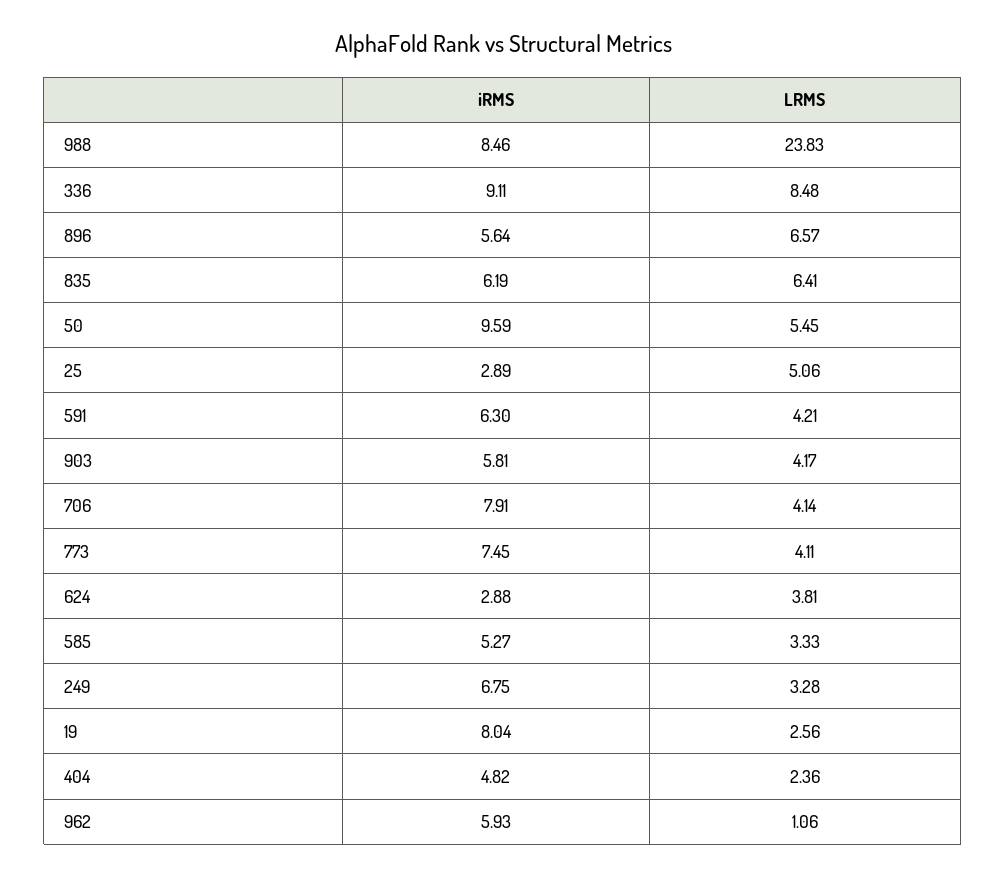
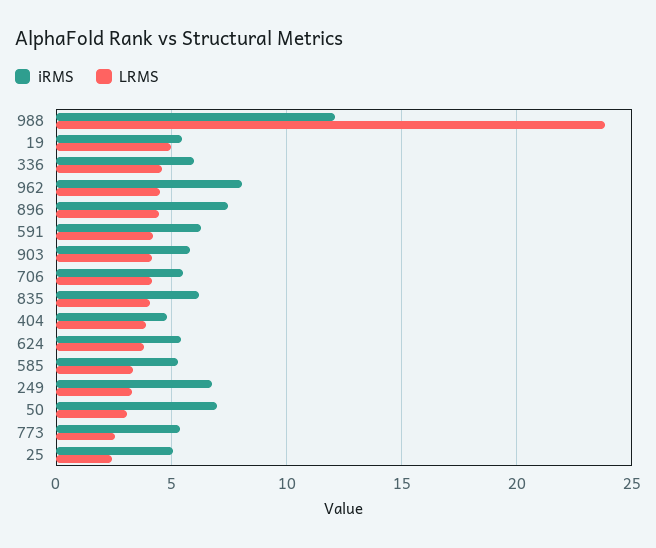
  {
    "iRMS": {
-     "988": 8.46,
+     "988": 12,
-     "336": 9.11,
+     "336": 6,
-     "896": 5.64,
+     "896": 7.5,
      "835": 6.19,
-     "50": 9.59,
+     "50": 7,
-     "25": 2.89,
+     "25": 5,
      "591": 6.3,
      "903": 5.81,
-     "706": 7.91,
+     "706": 5.5,
-     "773": 7.45,
+     "773": 5.5,
-     "624": 2.88,
+     "624": 5.5,
      "585": 5.27,
      "249": 6.75,
-     "19": 8.04,
+     "19": 5.5,
      "404": 4.82,
-     "962": 5.93
+     "962": 8
    },
    "LRMS": {
      "988": 23.83,
-     "336": 8.48,
+     "336": 4.5,
-     "896": 6.57,
+     "896": 4.5,
-     "835": 6.41,
+     "835": 4,
-     "50": 5.45,
+     "50": 3,
-     "25": 5.06,
+     "25": 2.5,
      "591": 4.21,
      "903": 4.17,
      "706": 4.14,
-     "773": 4.11,
+     "773": 2.5,
      "624": 3.81,
      "585": 3.33,
      "249": 3.28,
-     "19": 2.56,
+     "19": 5,
-     "404": 2.36,
+     "404": 4,
-     "962": 1.06
+     "962": 4.5
    }
  }

